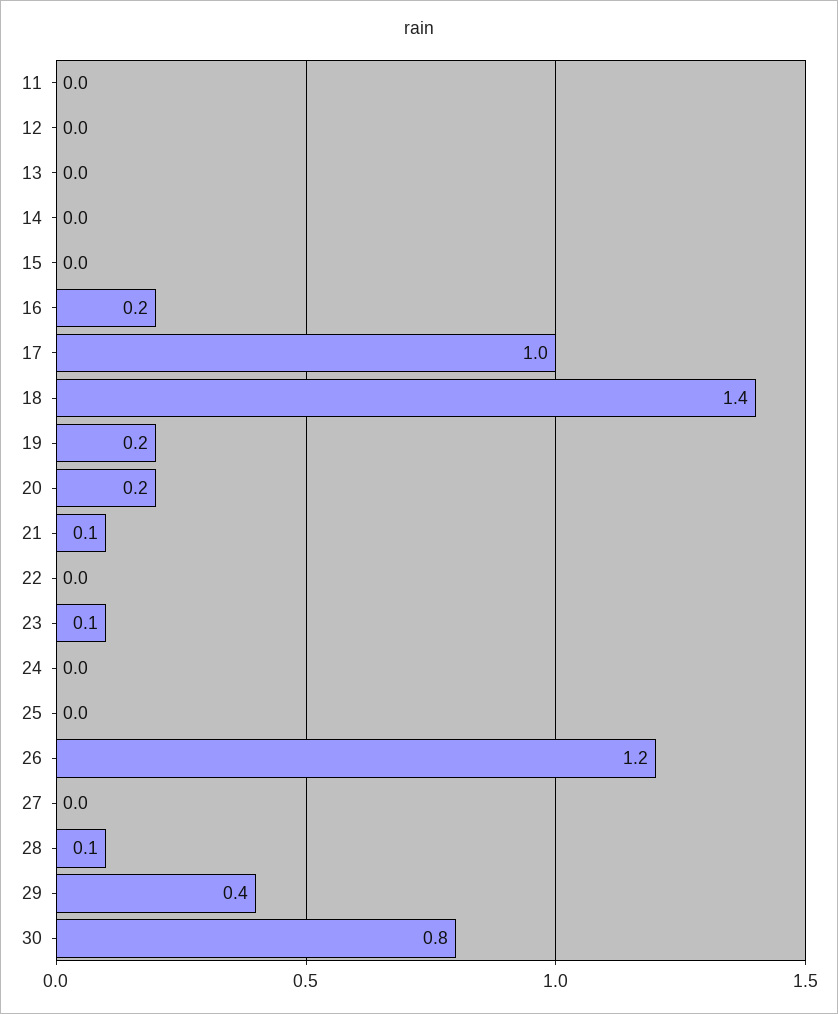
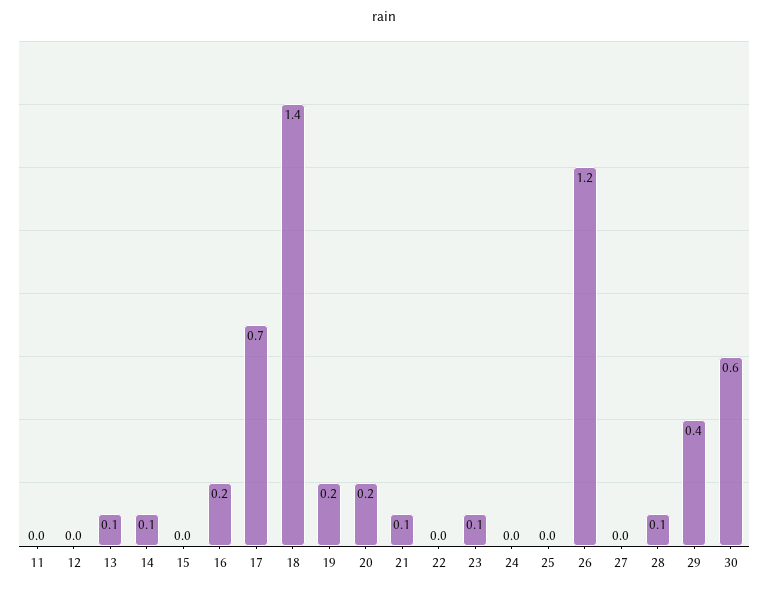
  {
    "11": 0,
    "12": 0,
-   "13": 0,
+   "13": 0.1,
-   "14": 0,
+   "14": 0.1,
    "15": 0,
    "16": 0.2,
-   "17": 1,
+   "17": 0.7,
    "18": 1.4,
    "19": 0.2,
    "20": 0.2,
    "21": 0.1,
    "22": 0,
    "23": 0.1,
    "24": 0,
    "25": 0,
    "26": 1.2,
    "27": 0,
    "28": 0.1,
    "29": 0.4,
-   "30": 0.8
+   "30": 0.6
  }

